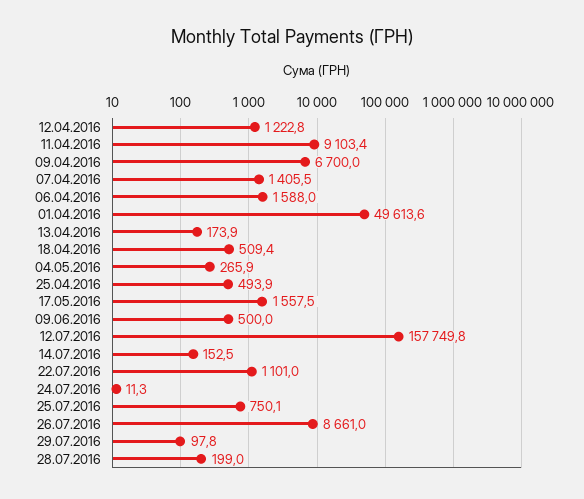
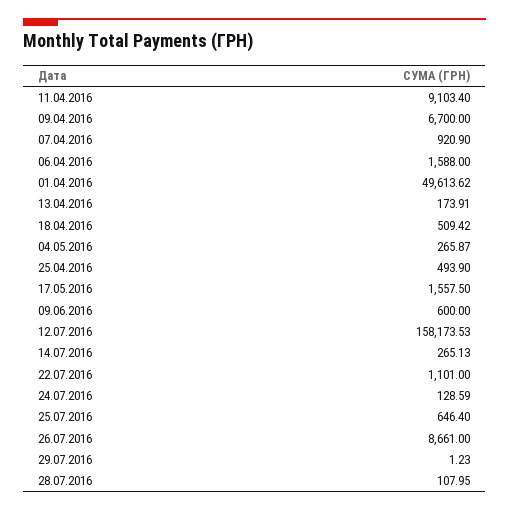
  {
-   "12.04.2016": 1222.8,
    "11.04.2016": 9103.4,
    "09.04.2016": 6700,
-   "07.04.2016": 1405.5,
+   "07.04.2016": 920.9,
    "06.04.2016": 1588,
    "01.04.2016": 49613.62,
    "13.04.2016": 173.91,
    "18.04.2016": 509.42,
    "04.05.2016": 265.87,
    "25.04.2016": 493.9,
    "17.05.2016": 1557.5,
-   "09.06.2016": 500,
+   "09.06.2016": 600,
-   "12.07.2016": 157749.8,
+   "12.07.2016": 158173.53,
-   "14.07.2016": 152.5,
+   "14.07.2016": 265.13,
    "22.07.2016": 1101,
-   "24.07.2016": 11.3,
+   "24.07.2016": 128.59,
-   "25.07.2016": 750.1,
+   "25.07.2016": 646.4,
    "26.07.2016": 8661,
-   "29.07.2016": 97.8,
+   "29.07.2016": 1.23,
-   "28.07.2016": 199
+   "28.07.2016": 107.95
  }

